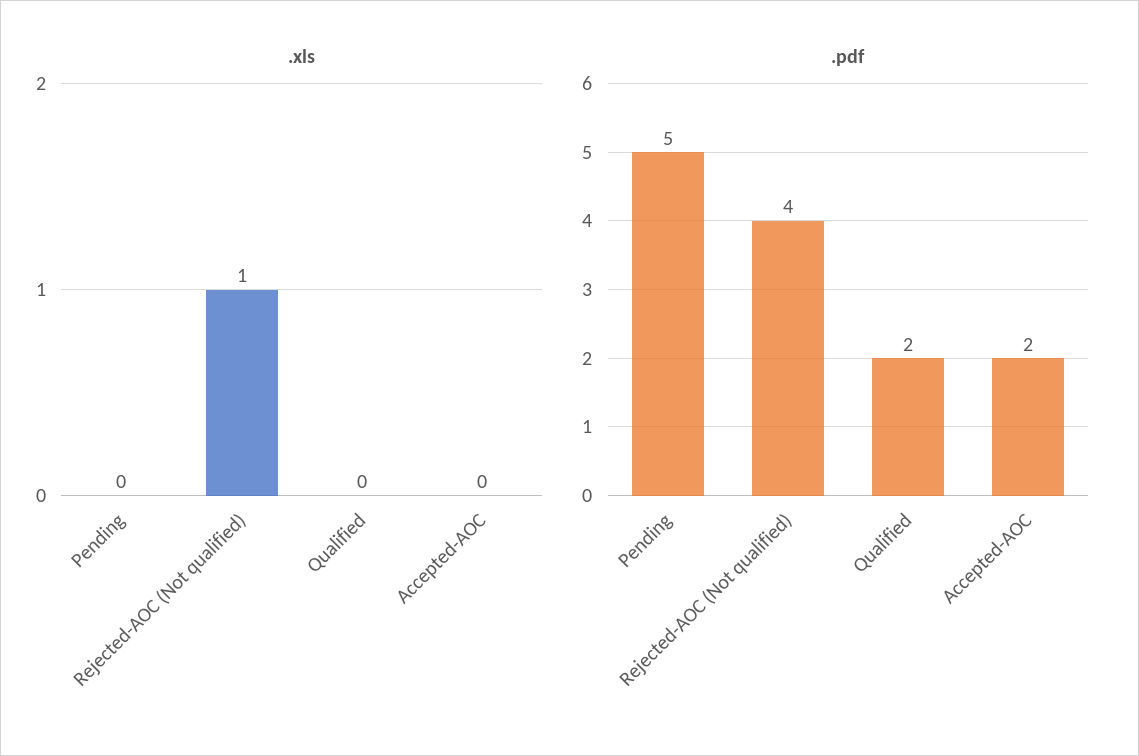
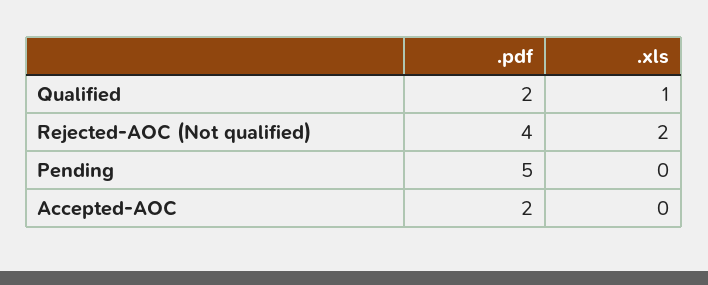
  {
    ".xls": {
      "Pending": 0,
-     "Rejected-AOC (Not qualified)": 1,
+     "Rejected-AOC (Not qualified)": 2,
-     "Qualified": 0,
+     "Qualified": 1,
      "Accepted-AOC": 0
    },
    ".pdf": {
      "Pending": 5,
      "Rejected-AOC (Not qualified)": 4,
      "Qualified": 2,
      "Accepted-AOC": 2
    }
  }

